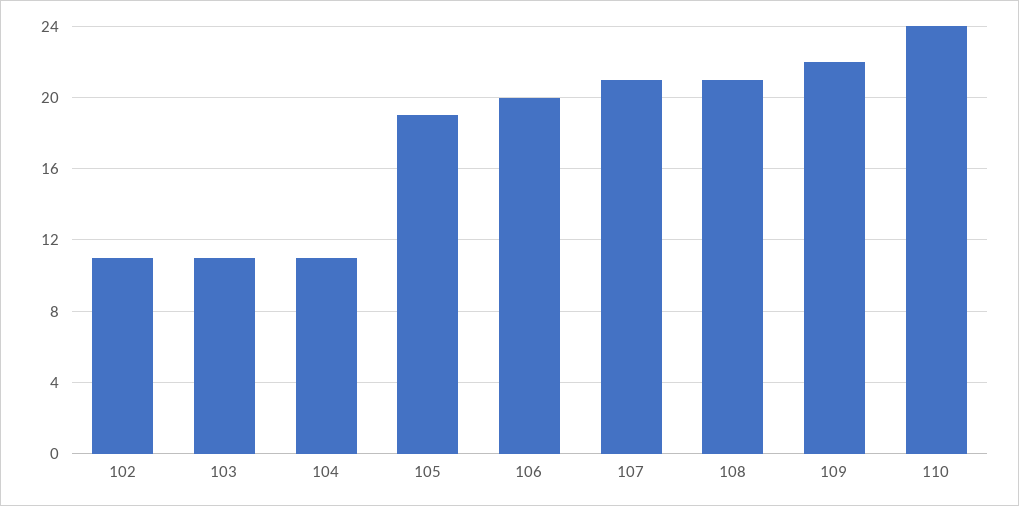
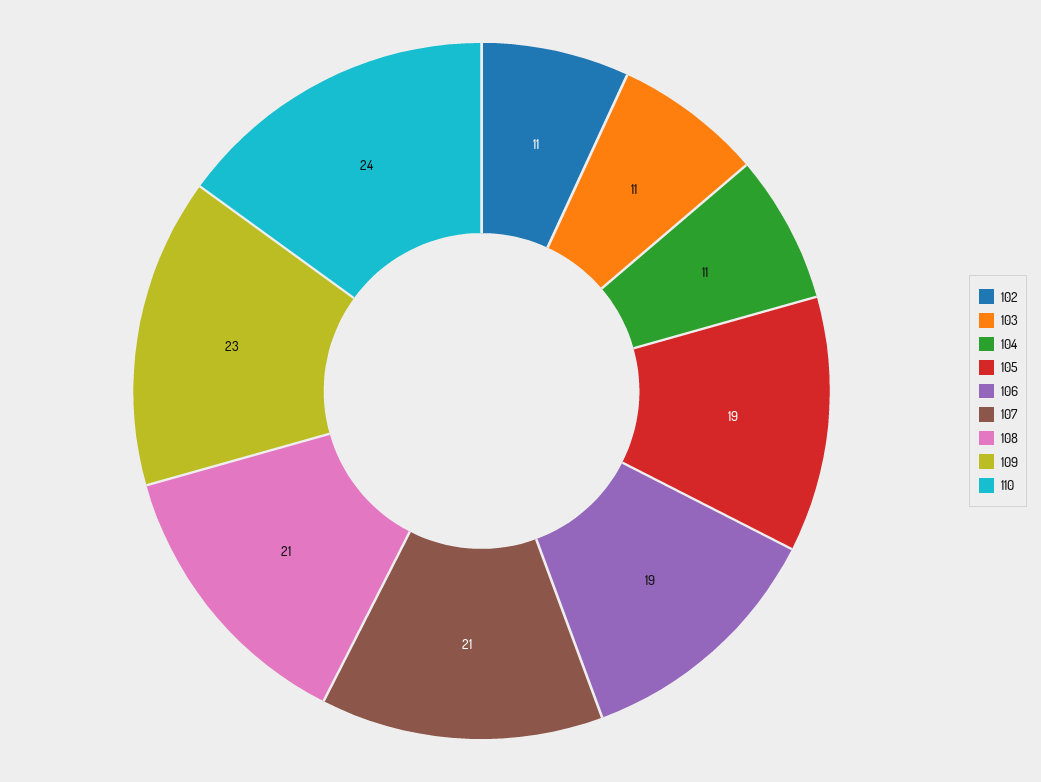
  {
    "102": 11,
    "103": 11,
    "104": 11,
    "105": 19,
-   "106": 20,
+   "106": 19,
    "107": 21,
    "108": 21,
-   "109": 22,
+   "109": 23,
    "110": 24
  }

